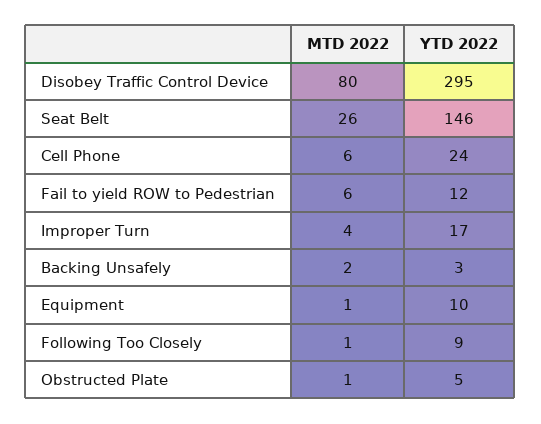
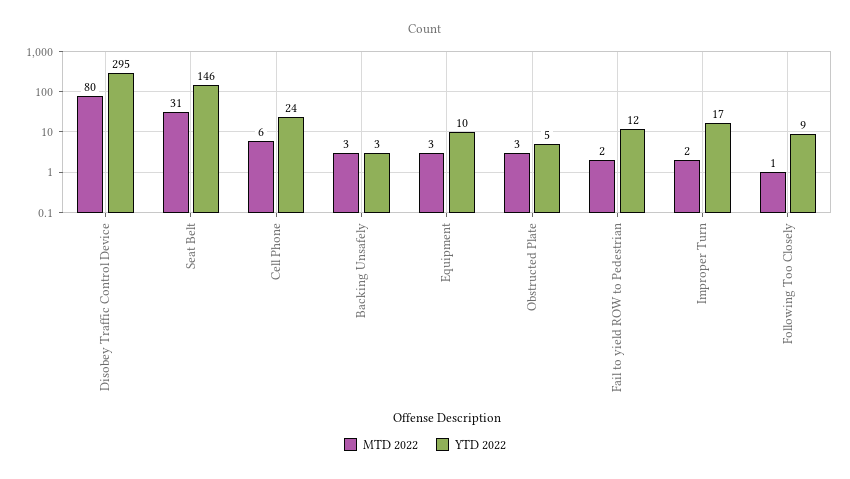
  {
    "MTD 2022": {
      "Disobey Traffic Control Device": 80,
-     "Seat Belt": 26,
+     "Seat Belt": 31,
      "Cell Phone": 6,
-     "Fail to yield ROW to Pedestrian": 6,
+     "Fail to yield ROW to Pedestrian": 2,
-     "Improper Turn": 4,
+     "Improper Turn": 2,
-     "Backing Unsafely": 2,
+     "Backing Unsafely": 3,
-     "Equipment": 1,
+     "Equipment": 3,
      "Following Too Closely": 1,
-     "Obstructed Plate": 1
+     "Obstructed Plate": 3
    },
    "YTD 2022": {
      "Disobey Traffic Control Device": 295,
      "Seat Belt": 146,
      "Cell Phone": 24,
      "Fail to yield ROW to Pedestrian": 12,
      "Improper Turn": 17,
      "Backing Unsafely": 3,
      "Equipment": 10,
      "Following Too Closely": 9,
      "Obstructed Plate": 5
    }
  }

